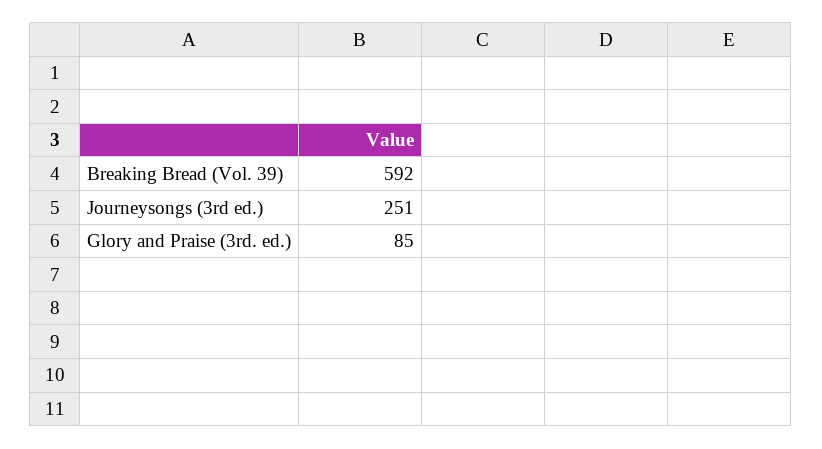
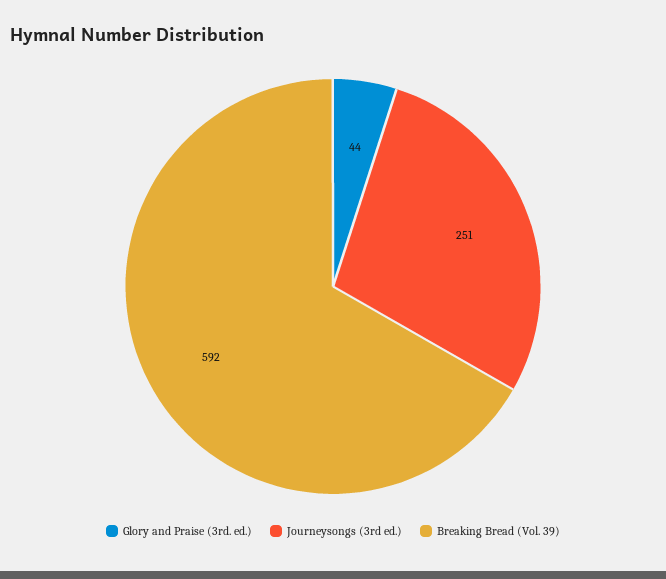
  {
    "Breaking Bread (Vol. 39)": 592,
    "Journeysongs (3rd ed.)": 251,
-   "Glory and Praise (3rd. ed.)": 85
+   "Glory and Praise (3rd. ed.)": 44
  }

